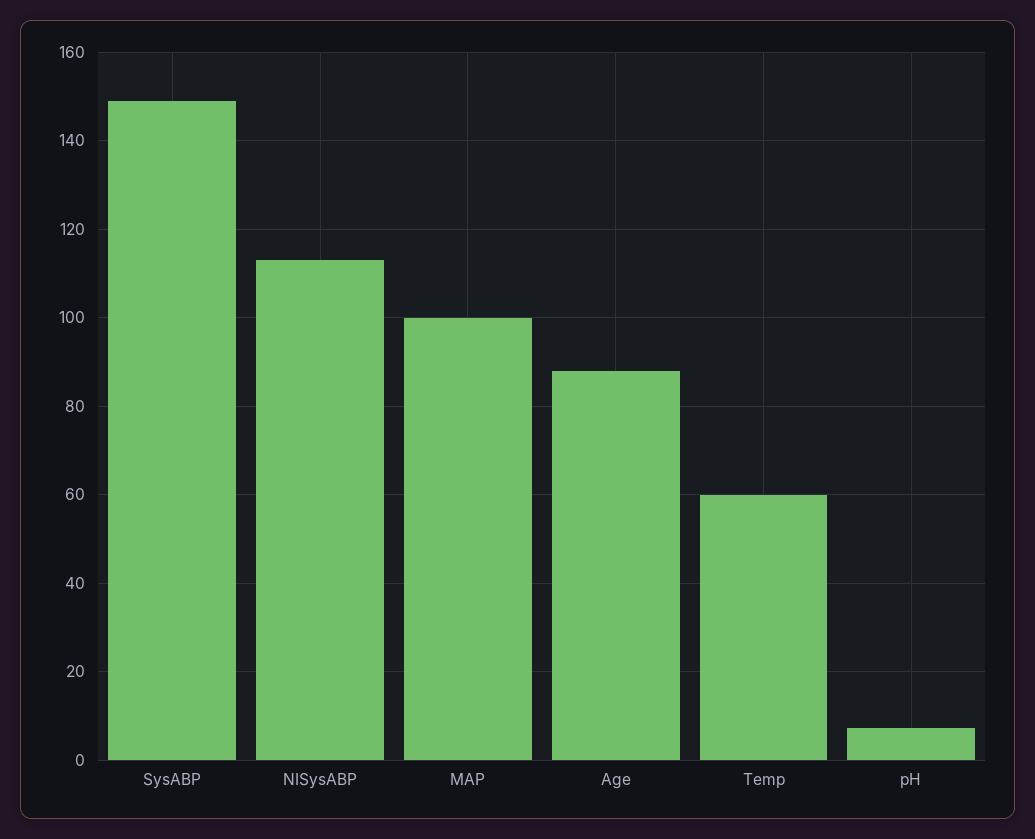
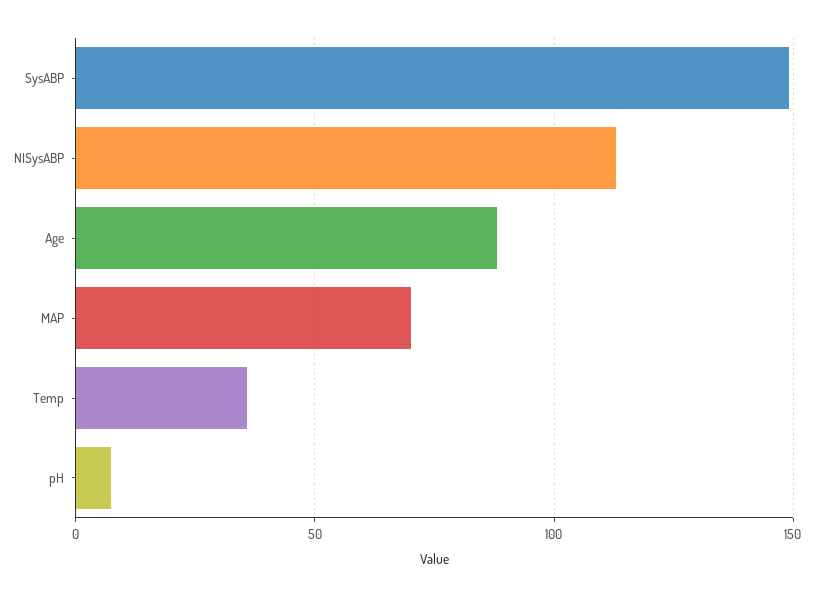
  {
    "SysABP": 150,
    "NISysABP": 114,
-   "MAP": 100,
+   "MAP": 70,
    "Age": 88,
-   "Temp": 60,
+   "Temp": 35,
    "pH": 8
  }

